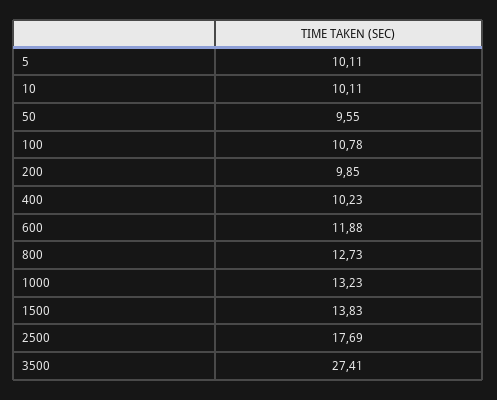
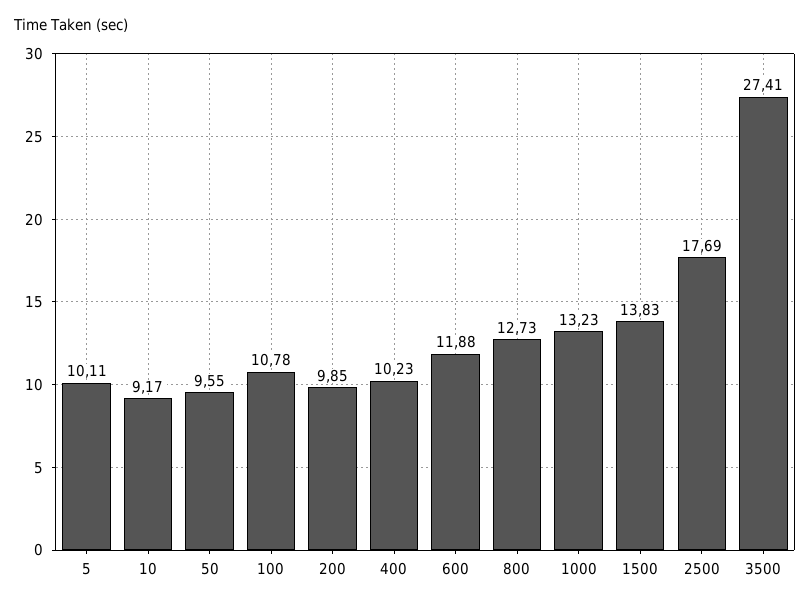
  {
    "5": 10.11,
-   "10": 10.11,
+   "10": 9.17,
    "50": 9.55,
    "100": 10.78,
    "200": 9.85,
    "400": 10.23,
    "600": 11.88,
    "800": 12.73,
    "1000": 13.23,
    "1500": 13.83,
    "2500": 17.69,
    "3500": 27.41
  }

